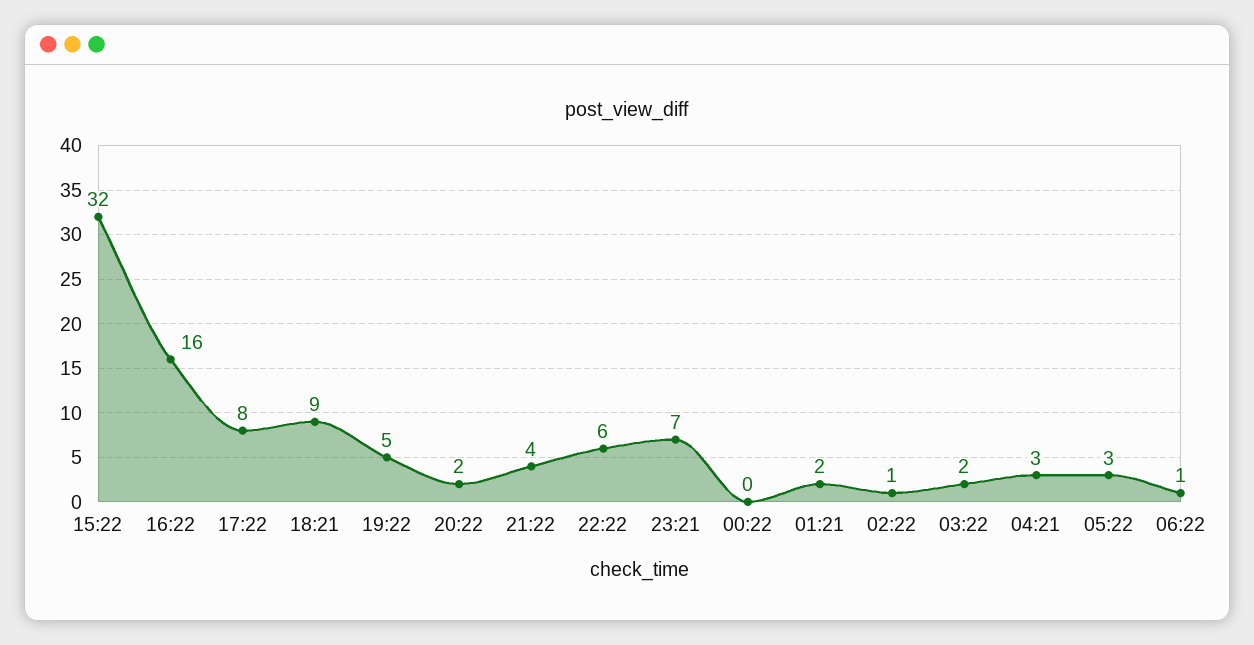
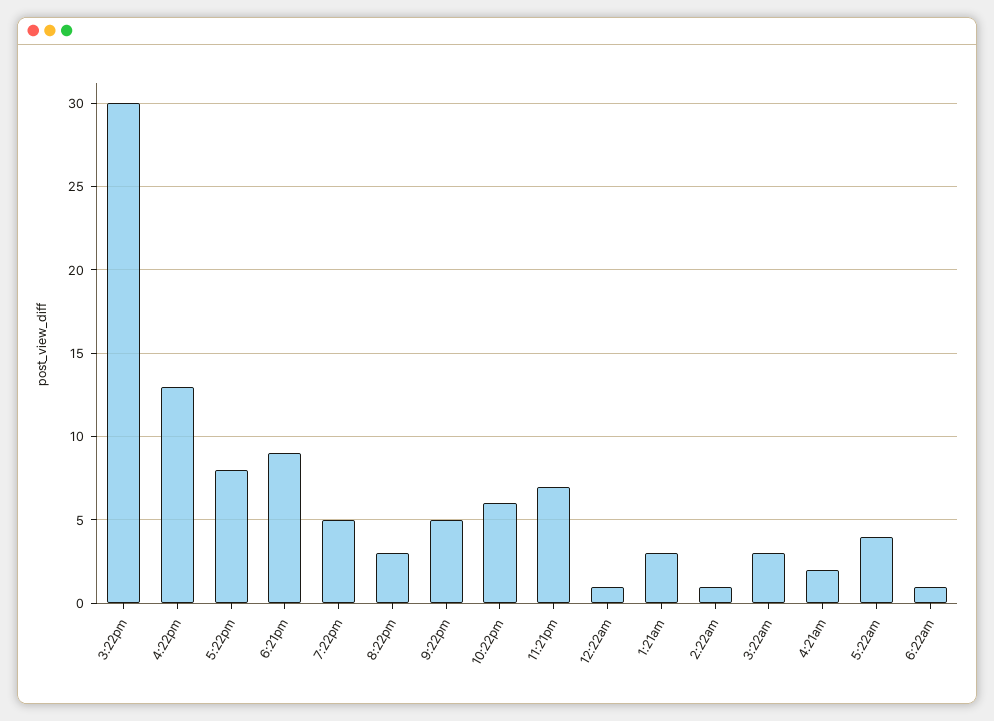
  {
-   "15:22": 32,
+   "15:22": 30,
-   "16:22": 16,
+   "16:22": 13,
    "17:22": 8,
    "18:21": 9,
    "19:22": 5,
-   "20:22": 2,
+   "20:22": 3,
-   "21:22": 4,
+   "21:22": 5,
    "22:22": 6,
    "23:21": 7,
-   "00:22": 0,
+   "00:22": 1,
-   "01:21": 2,
+   "01:21": 3,
    "02:22": 1,
-   "03:22": 2,
+   "03:22": 3,
-   "04:21": 3,
+   "04:21": 2,
-   "05:22": 3,
+   "05:22": 4,
    "06:22": 1
  }

